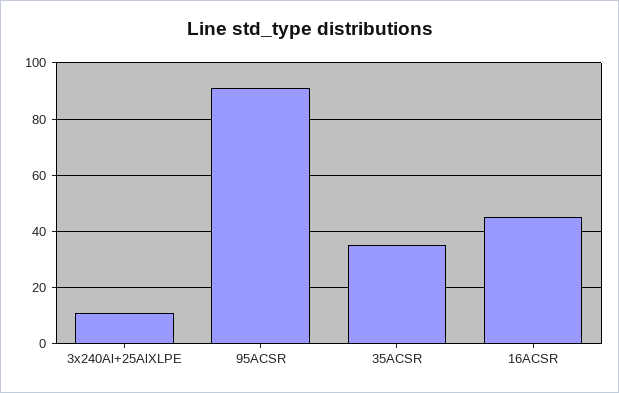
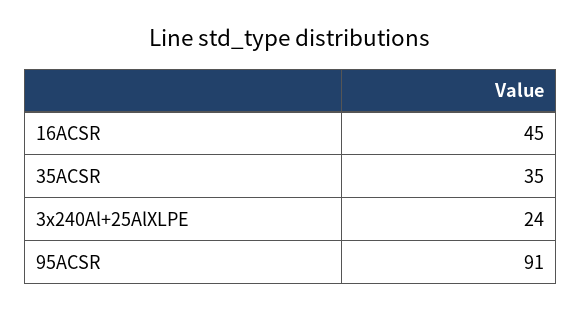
  {
-   "3x240Al+25AlXLPE": 10,
+   "3x240Al+25AlXLPE": 24,
    "95ACSR": 91,
    "35ACSR": 35,
    "16ACSR": 45
  }

